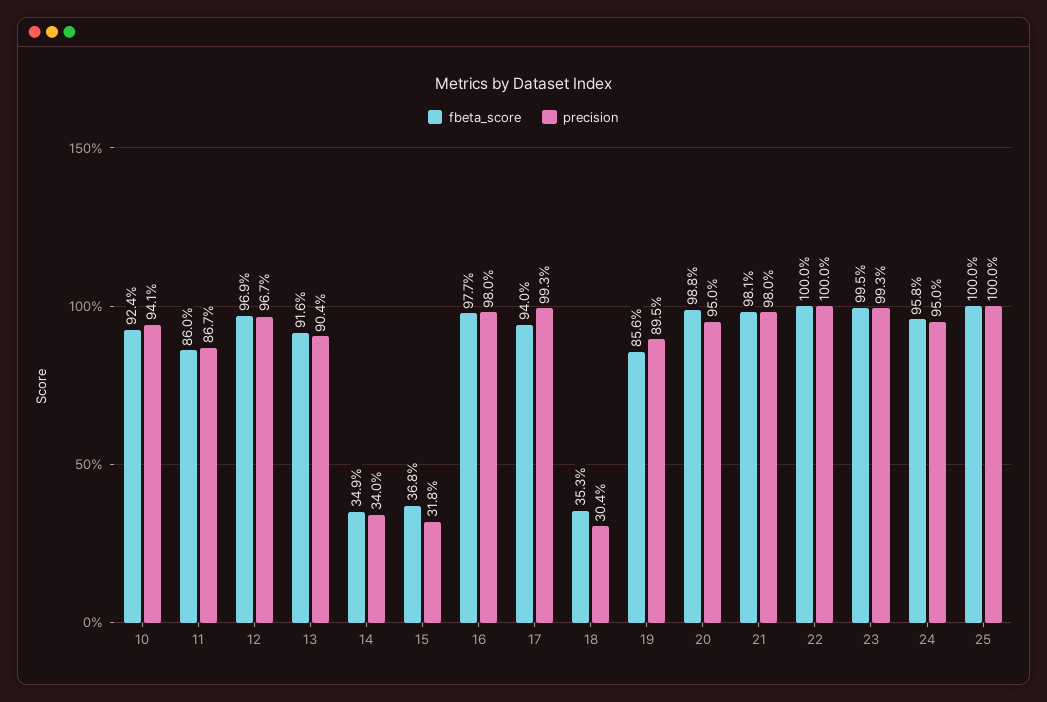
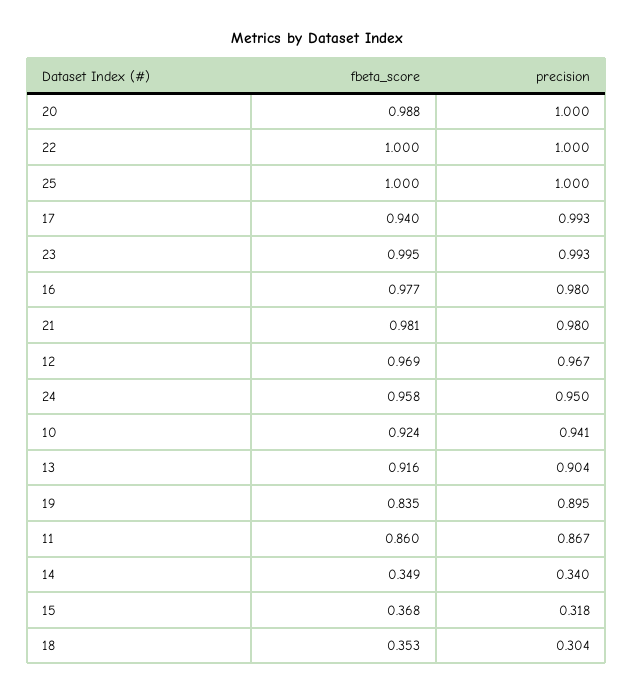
  {
    "fbeta_score": {
      "10": 0.924,
      "11": 0.86,
      "12": 0.969,
      "13": 0.916,
      "14": 0.349,
      "15": 0.368,
      "16": 0.977,
      "17": 0.94,
      "18": 0.353,
-     "19": 0.856,
+     "19": 0.835,
      "20": 0.988,
      "21": 0.981,
      "22": 1,
      "23": 0.995,
      "24": 0.958,
      "25": 1
    },
    "precision": {
      "10": 0.941,
      "11": 0.867,
      "12": 0.967,
      "13": 0.904,
      "14": 0.34,
      "15": 0.318,
      "16": 0.98,
      "17": 0.993,
      "18": 0.304,
      "19": 0.895,
-     "20": 0.95,
+     "20": 1,
      "21": 0.98,
      "22": 1,
      "23": 0.993,
      "24": 0.95,
      "25": 1
    }
  }

